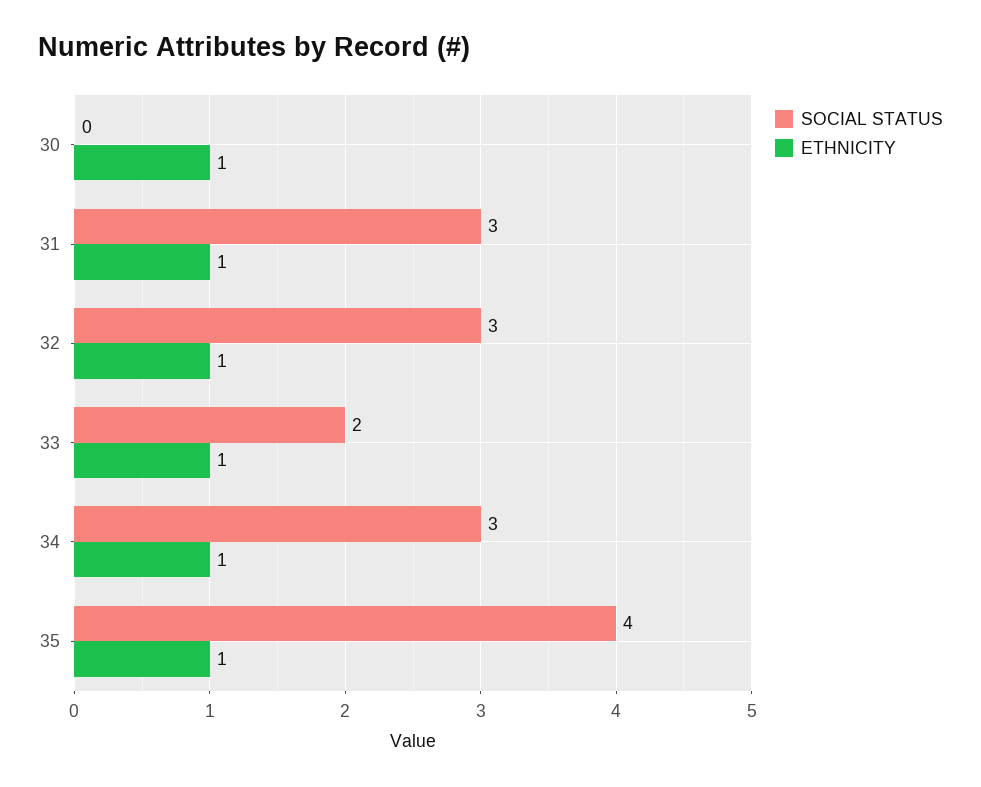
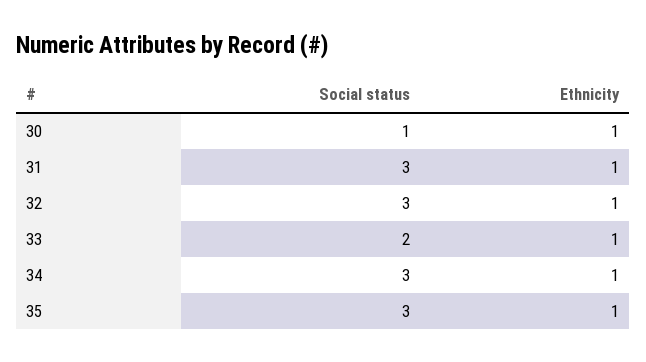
  {
    "SOCIAL STATUS": {
-     "30": 0,
+     "30": 1,
      "31": 3,
      "32": 3,
      "33": 2,
      "34": 3,
-     "35": 4
+     "35": 3
    },
    "ETHNICITY": {
      "30": 1,
      "31": 1,
      "32": 1,
      "33": 1,
      "34": 1,
      "35": 1
    }
  }

